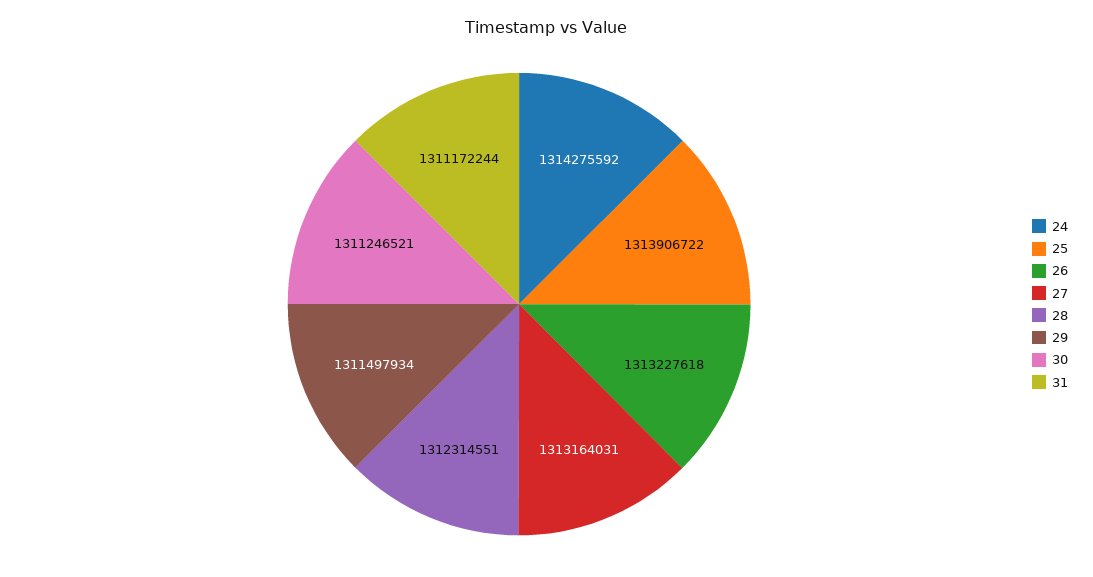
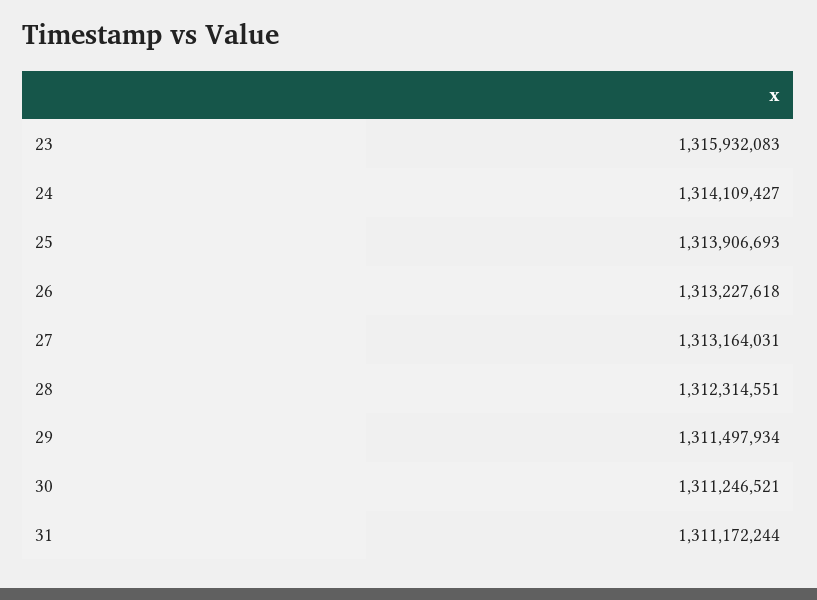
  {
-   "24": 1314275592,
+   "24": 1314109427,
-   "25": 1313906722,
+   "25": 1313906693,
    "26": 1313227618,
    "27": 1313164031,
    "28": 1312314551,
    "29": 1311497934,
    "30": 1311246521,
-   "31": 1311172244
+   "31": 1311172244,
+   "23": 1315932083
  }

